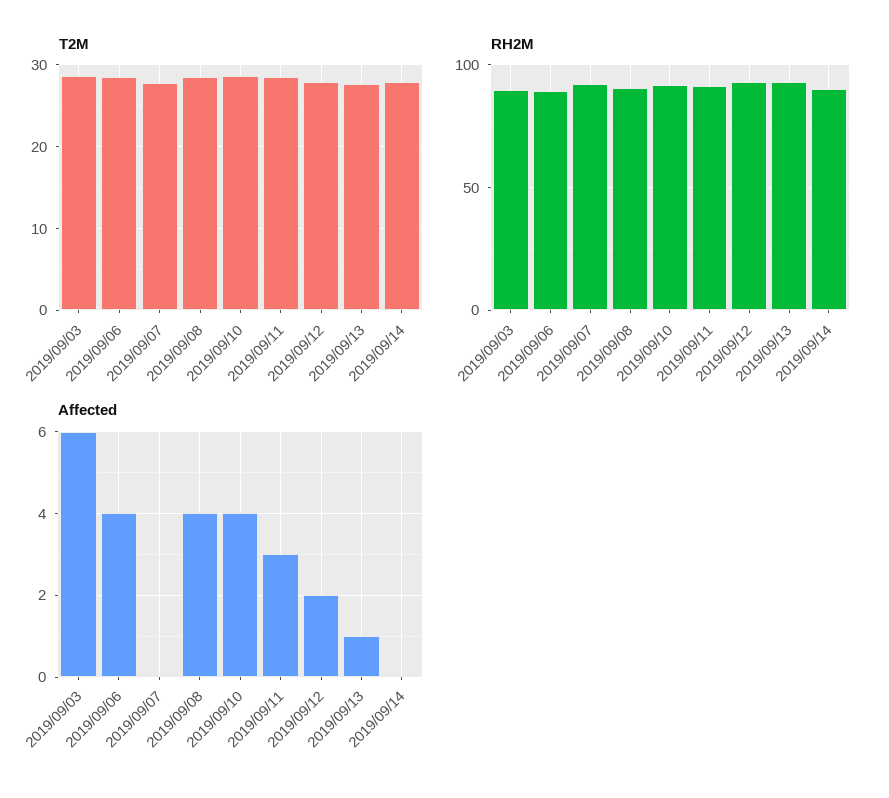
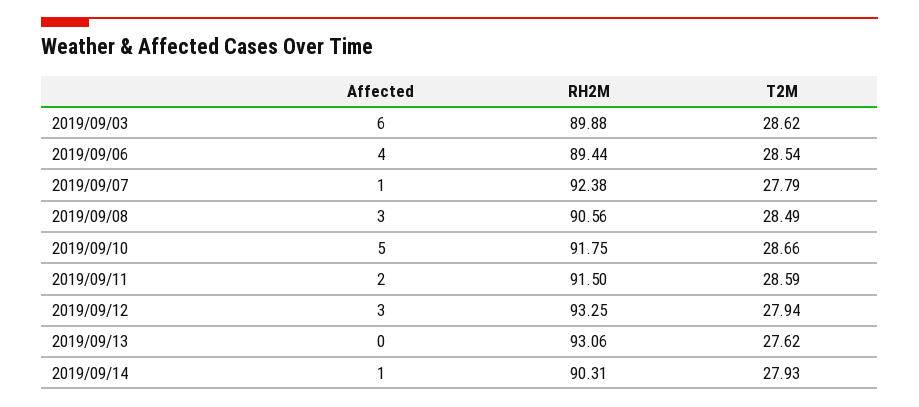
  {
    "T2M": {
      "2019/09/03": 28.62,
      "2019/09/06": 28.54,
      "2019/09/07": 27.79,
      "2019/09/08": 28.49,
      "2019/09/10": 28.66,
      "2019/09/11": 28.59,
      "2019/09/12": 27.94,
      "2019/09/13": 27.62,
      "2019/09/14": 27.93
    },
    "RH2M": {
      "2019/09/03": 89.88,
      "2019/09/06": 89.44,
      "2019/09/07": 92.38,
      "2019/09/08": 90.56,
      "2019/09/10": 91.75,
      "2019/09/11": 91.5,
      "2019/09/12": 93.25,
      "2019/09/13": 93.06,
      "2019/09/14": 90.31
    },
    "Affected": {
      "2019/09/03": 6,
      "2019/09/06": 4,
-     "2019/09/07": 0,
+     "2019/09/07": 1,
-     "2019/09/08": 4,
+     "2019/09/08": 3,
-     "2019/09/10": 4,
+     "2019/09/10": 5,
-     "2019/09/11": 3,
+     "2019/09/11": 2,
-     "2019/09/12": 2,
+     "2019/09/12": 3,
-     "2019/09/13": 1,
+     "2019/09/13": 0,
-     "2019/09/14": 0
+     "2019/09/14": 1
    }
  }

